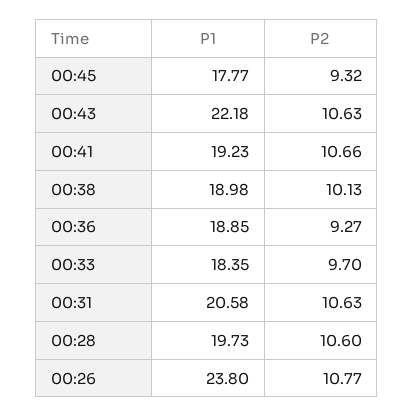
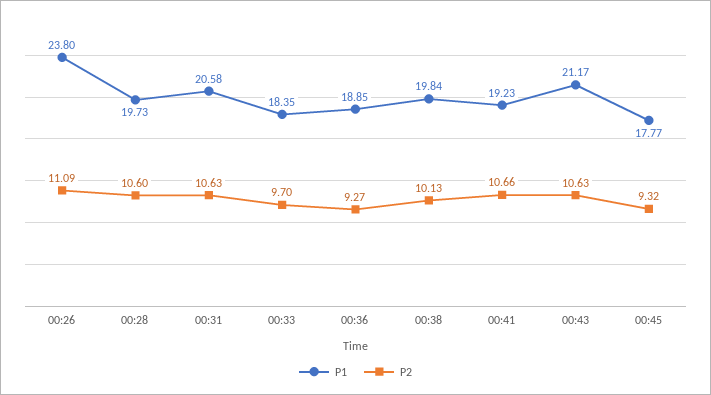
  {
    "P1": {
      "00:45": 17.77,
-     "00:43": 22.18,
+     "00:43": 21.17,
      "00:41": 19.23,
-     "00:38": 18.98,
+     "00:38": 19.84,
      "00:36": 18.85,
      "00:33": 18.35,
      "00:31": 20.58,
      "00:28": 19.73,
      "00:26": 23.8
    },
    "P2": {
      "00:45": 9.32,
      "00:43": 10.63,
      "00:41": 10.66,
      "00:38": 10.13,
      "00:36": 9.27,
      "00:33": 9.7,
      "00:31": 10.63,
      "00:28": 10.6,
-     "00:26": 10.77
+     "00:26": 11.09
    }
  }

